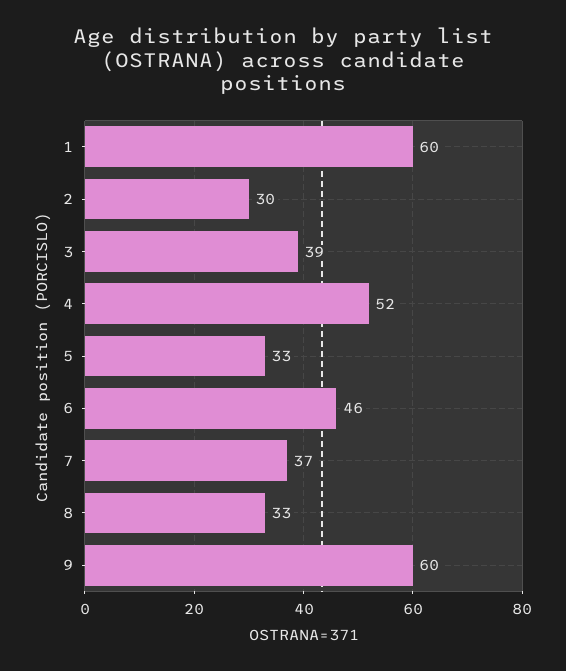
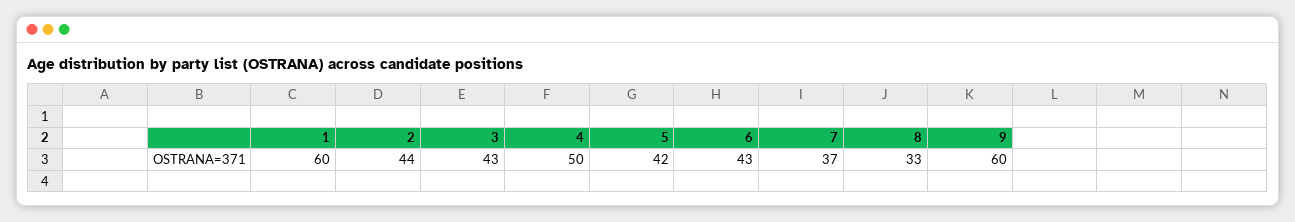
  {
    "1": 60,
-   "2": 30,
+   "2": 44,
-   "3": 39,
+   "3": 43,
-   "4": 52,
+   "4": 50,
-   "5": 33,
+   "5": 42,
-   "6": 46,
+   "6": 43,
    "7": 37,
    "8": 33,
    "9": 60
  }

